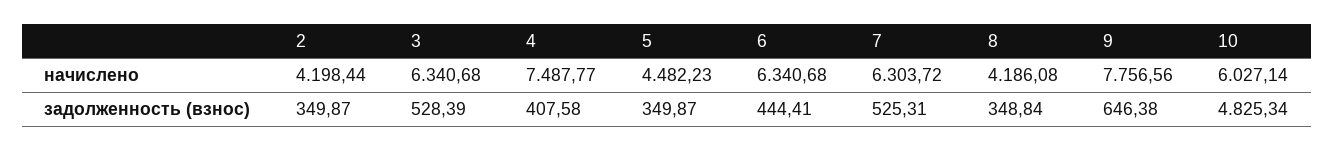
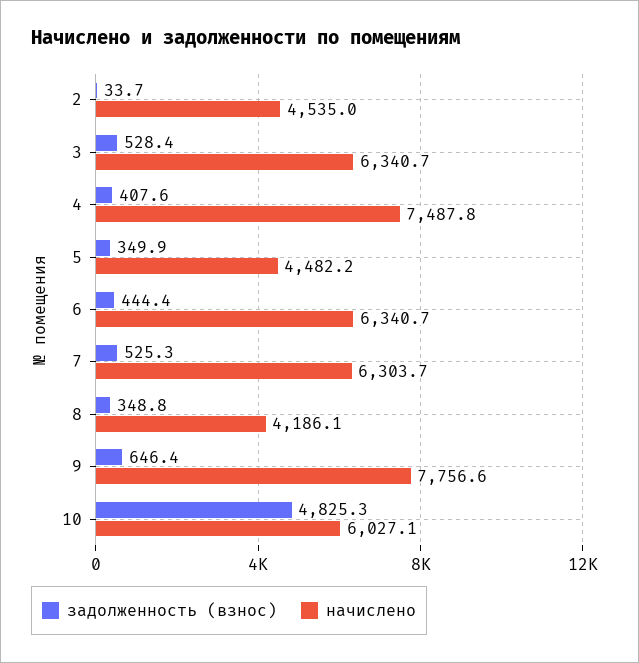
  {
    "начислено": {
-     "2": 4198.44,
+     "2": 4535,
      "3": 6340.68,
      "4": 7487.77,
      "5": 4482.23,
      "6": 6340.68,
      "7": 6303.72,
      "8": 4186.08,
      "9": 7756.56,
      "10": 6027.14
    },
    "задолженность (взнос)": {
-     "2": 349.87,
+     "2": 33.7,
      "3": 528.39,
      "4": 407.58,
      "5": 349.87,
      "6": 444.41,
      "7": 525.31,
      "8": 348.84,
      "9": 646.38,
      "10": 4825.34
    }
  }

